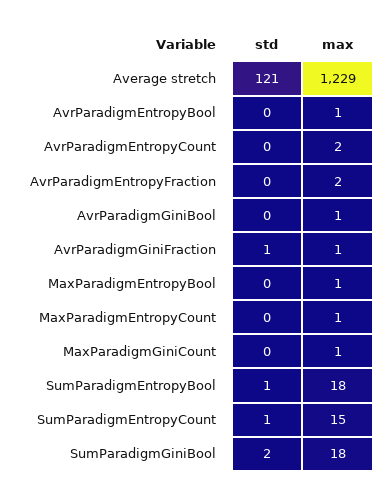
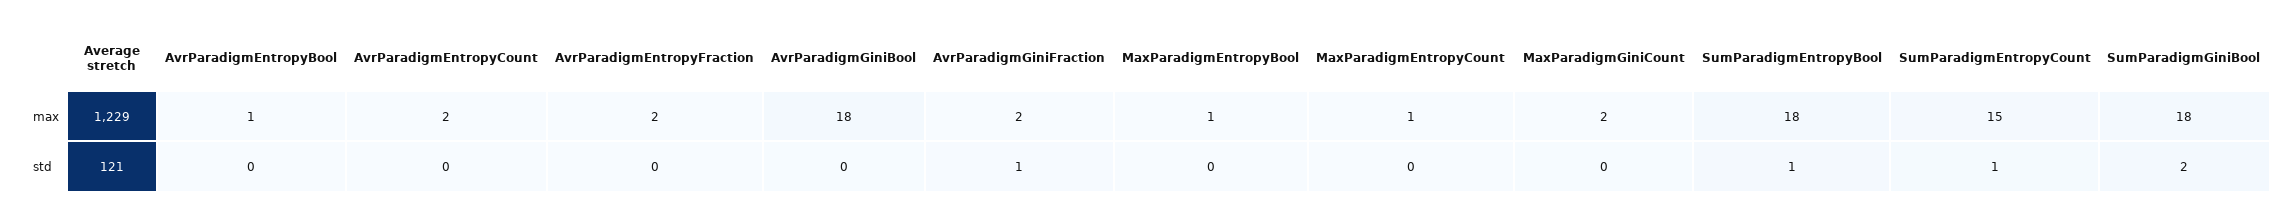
  {
    "std": {
      "Average stretch": 121,
      "AvrParadigmEntropyBool": 0,
      "AvrParadigmEntropyCount": 0,
      "AvrParadigmEntropyFraction": 0,
      "AvrParadigmGiniBool": 0,
      "AvrParadigmGiniFraction": 1,
      "MaxParadigmEntropyBool": 0,
      "MaxParadigmEntropyCount": 0,
      "MaxParadigmGiniCount": 0,
      "SumParadigmEntropyBool": 1,
      "SumParadigmEntropyCount": 1,
      "SumParadigmGiniBool": 2
    },
    "max": {
      "Average stretch": 1229,
      "AvrParadigmEntropyBool": 1,
      "AvrParadigmEntropyCount": 2,
      "AvrParadigmEntropyFraction": 2,
-     "AvrParadigmGiniBool": 1,
+     "AvrParadigmGiniBool": 18,
-     "AvrParadigmGiniFraction": 1,
+     "AvrParadigmGiniFraction": 2,
      "MaxParadigmEntropyBool": 1,
      "MaxParadigmEntropyCount": 1,
-     "MaxParadigmGiniCount": 1,
+     "MaxParadigmGiniCount": 2,
      "SumParadigmEntropyBool": 18,
      "SumParadigmEntropyCount": 15,
      "SumParadigmGiniBool": 18
    }
  }

